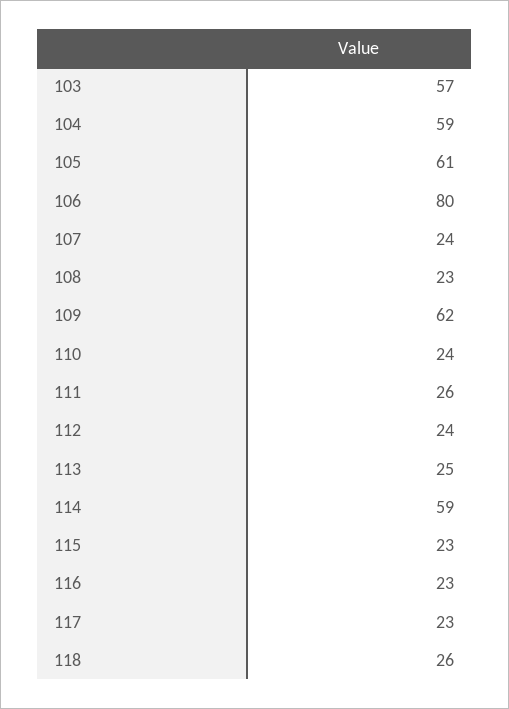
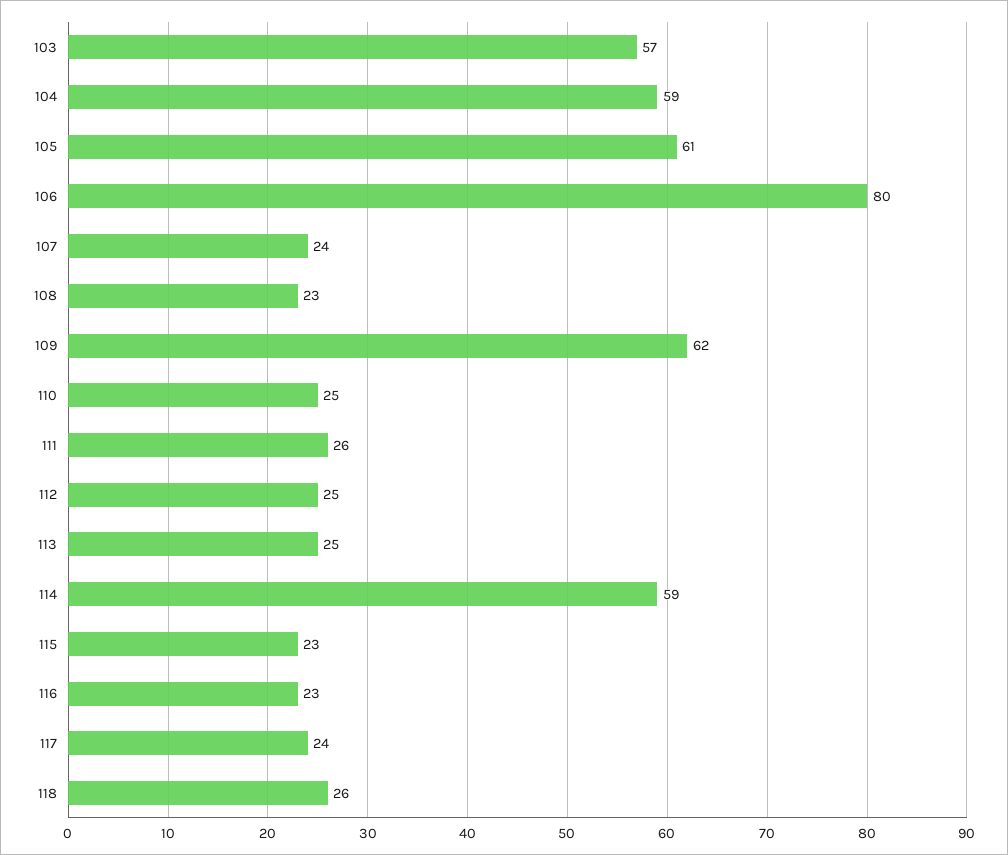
  {
    "103": 57,
    "104": 59,
    "105": 61,
    "106": 80,
    "107": 24,
    "108": 23,
    "109": 62,
-   "110": 24,
+   "110": 25,
    "111": 26,
-   "112": 24,
+   "112": 25,
    "113": 25,
    "114": 59,
    "115": 23,
    "116": 23,
-   "117": 23,
+   "117": 24,
    "118": 26
  }

